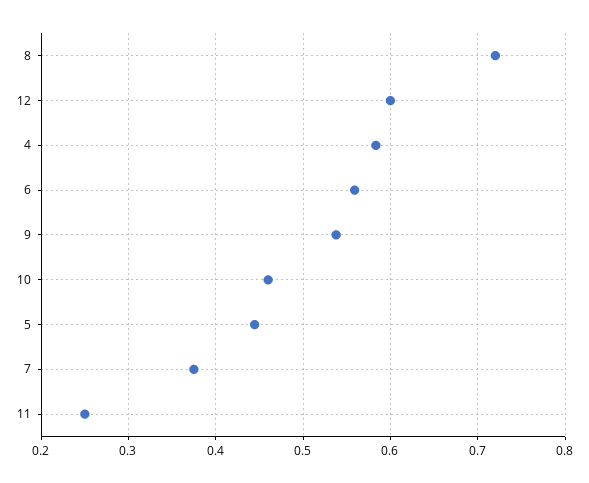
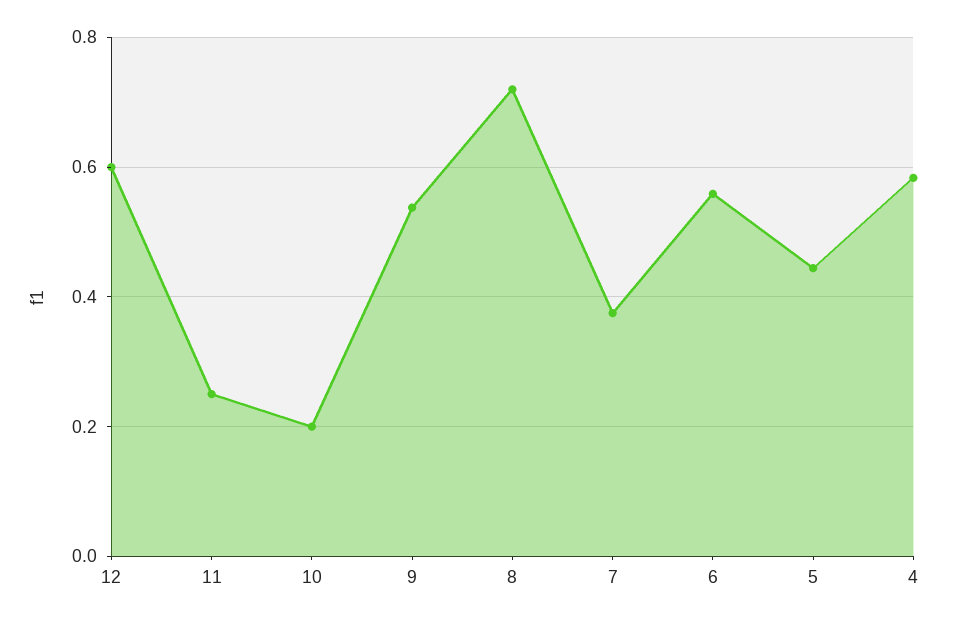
  {
    "8": 0.72,
    "12": 0.6,
    "4": 0.58,
    "6": 0.56,
    "9": 0.54,
-   "10": 0.46,
+   "10": 0.2,
    "5": 0.44,
    "7": 0.38,
    "11": 0.25
  }

